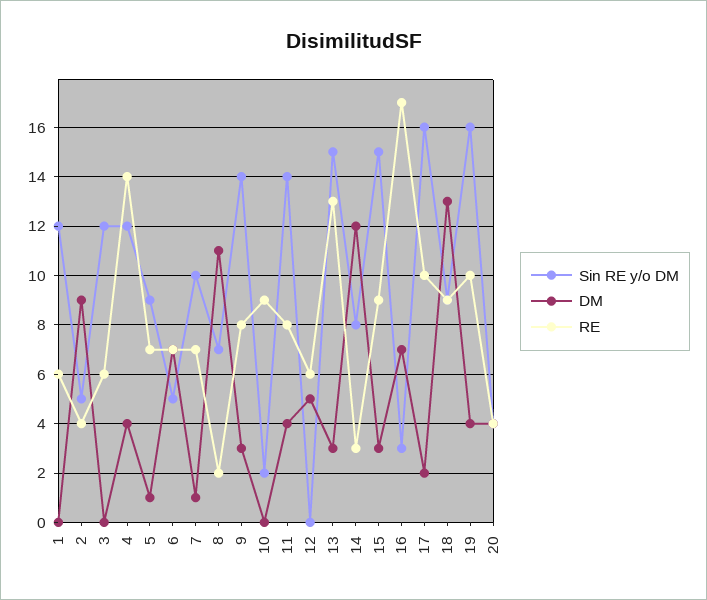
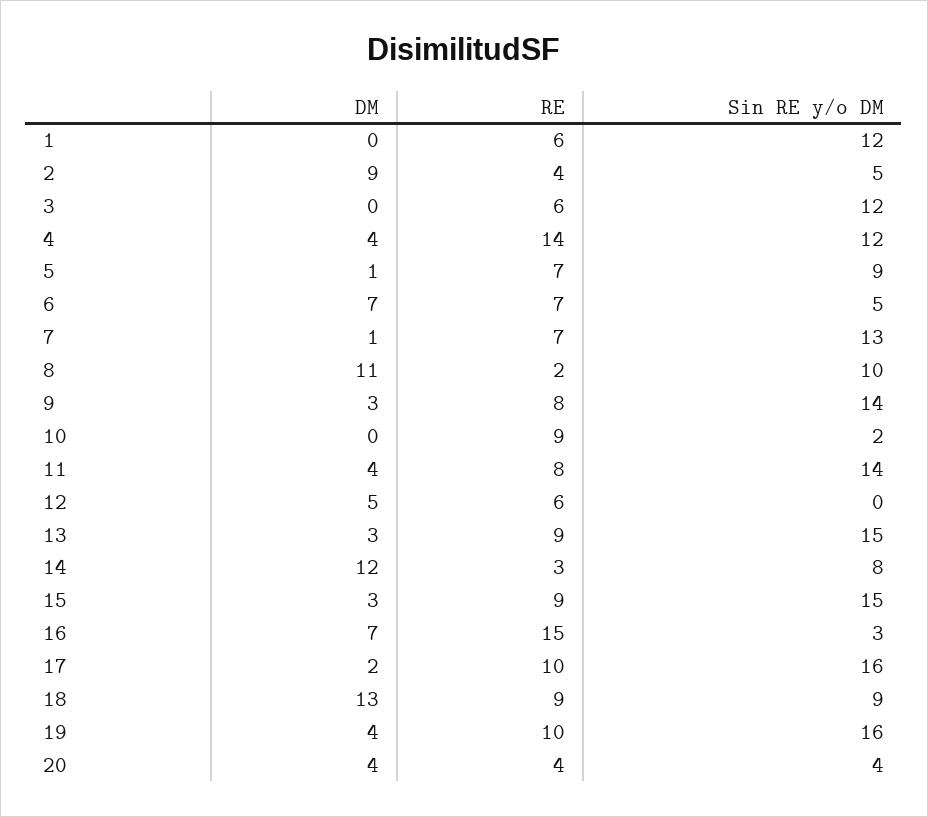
  {
    "Sin RE y/o DM": {
      "1": 12,
      "2": 5,
      "3": 12,
      "4": 12,
      "5": 9,
      "6": 5,
-     "7": 10,
+     "7": 13,
-     "8": 7,
+     "8": 10,
      "9": 14,
      "10": 2,
      "11": 14,
      "12": 0,
      "13": 15,
      "14": 8,
      "15": 15,
      "16": 3,
      "17": 16,
      "18": 9,
      "19": 16,
      "20": 4
    },
    "DM": {
      "1": 0,
      "2": 9,
      "3": 0,
      "4": 4,
      "5": 1,
      "6": 7,
      "7": 1,
      "8": 11,
      "9": 3,
      "10": 0,
      "11": 4,
      "12": 5,
      "13": 3,
      "14": 12,
      "15": 3,
      "16": 7,
      "17": 2,
      "18": 13,
      "19": 4,
      "20": 4
    },
    "RE": {
      "1": 6,
      "2": 4,
      "3": 6,
      "4": 14,
      "5": 7,
      "6": 7,
      "7": 7,
      "8": 2,
      "9": 8,
      "10": 9,
      "11": 8,
      "12": 6,
-     "13": 13,
+     "13": 9,
      "14": 3,
      "15": 9,
-     "16": 17,
+     "16": 15,
      "17": 10,
      "18": 9,
      "19": 10,
      "20": 4
    }
  }

